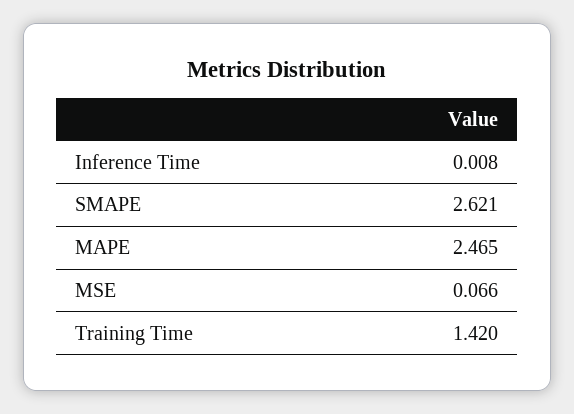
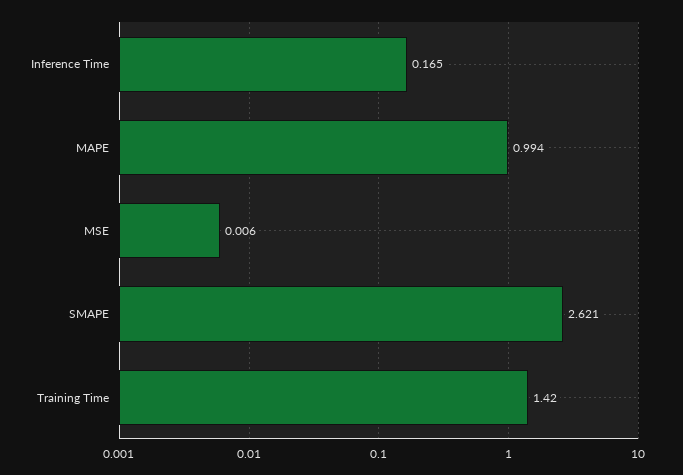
  {
-   "Inference Time": 0.008,
+   "Inference Time": 0.165,
    "SMAPE": 2.621,
-   "MAPE": 2.465,
+   "MAPE": 0.994,
-   "MSE": 0.066,
+   "MSE": 0.006,
    "Training Time": 1.42
  }

